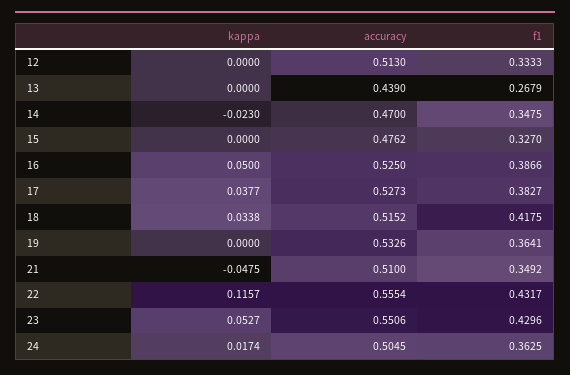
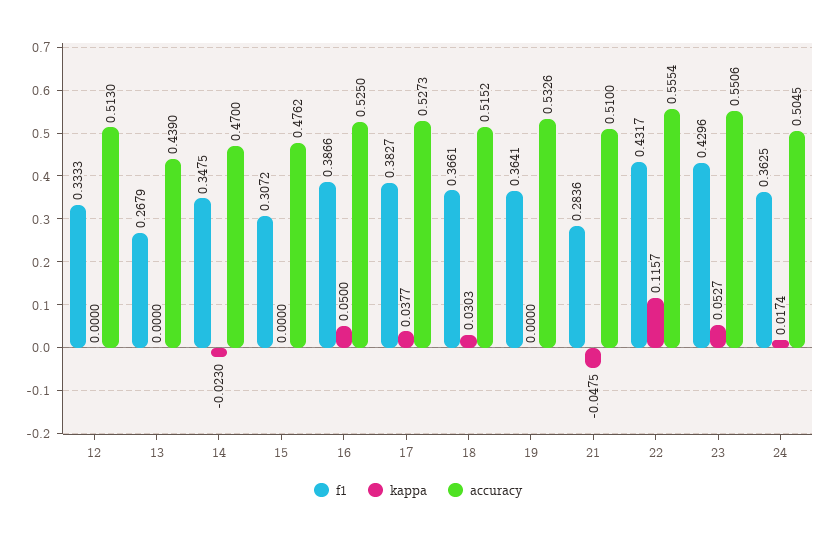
  {
    "kappa": {
      "12": 0,
      "13": 0,
      "14": -0.023,
      "15": 0,
      "16": 0.05,
      "17": 0.0377,
-     "18": 0.0338,
+     "18": 0.0303,
      "19": 0,
      "21": -0.0475,
      "22": 0.1157,
      "23": 0.0527,
      "24": 0.0174
    },
    "accuracy": {
      "12": 0.513,
      "13": 0.439,
      "14": 0.47,
      "15": 0.4762,
      "16": 0.525,
      "17": 0.5273,
      "18": 0.5152,
      "19": 0.5326,
      "21": 0.51,
      "22": 0.5554,
      "23": 0.5506,
      "24": 0.5045
    },
    "f1": {
      "12": 0.3333,
      "13": 0.2679,
      "14": 0.3475,
-     "15": 0.327,
+     "15": 0.3072,
      "16": 0.3866,
      "17": 0.3827,
-     "18": 0.4175,
+     "18": 0.3661,
      "19": 0.3641,
-     "21": 0.3492,
+     "21": 0.2836,
      "22": 0.4317,
      "23": 0.4296,
      "24": 0.3625
    }
  }

